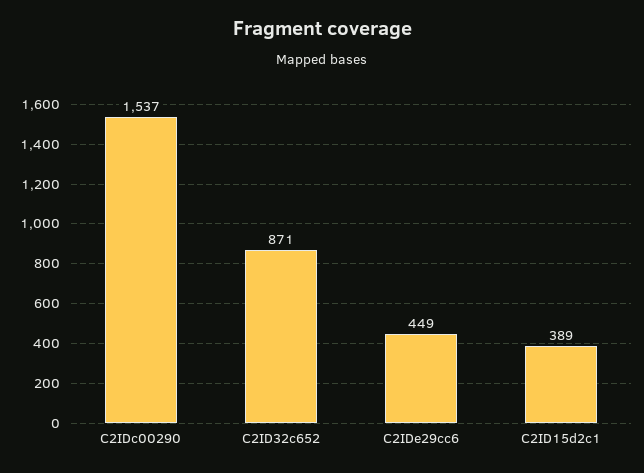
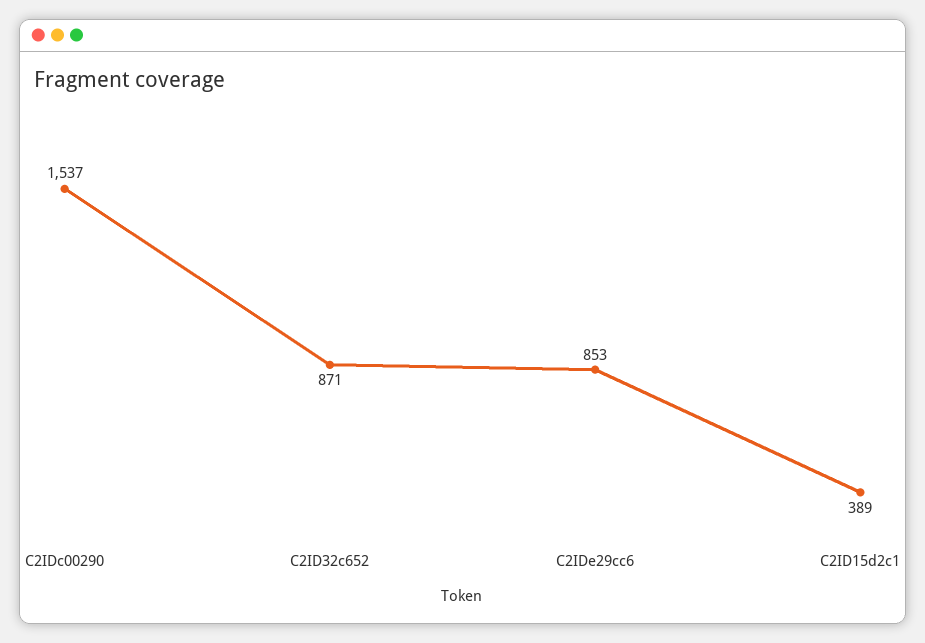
  {
    "C2IDc00290": 1537,
    "C2ID32c652": 871,
-   "C2IDe29cc6": 449,
+   "C2IDe29cc6": 853,
    "C2ID15d2c1": 389
  }

